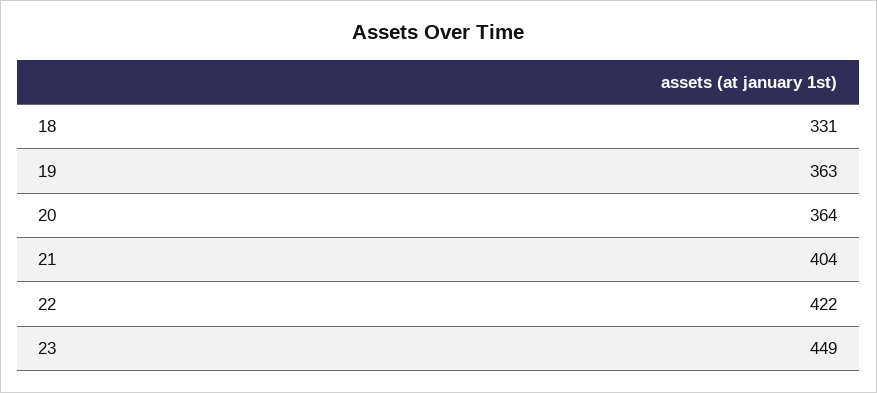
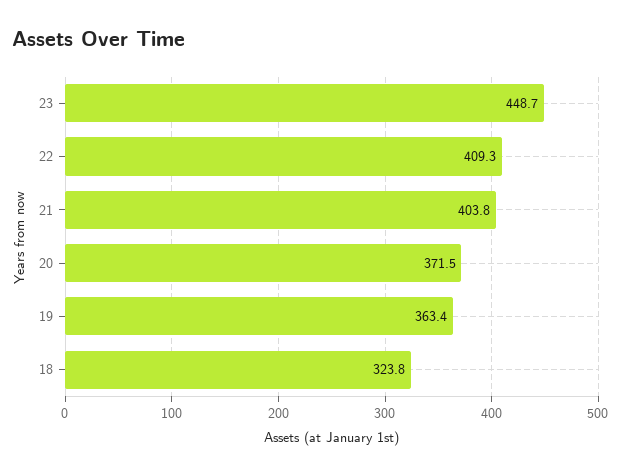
  {
-   "18": 331,
+   "18": 323.8,
    "19": 363.4,
-   "20": 364,
+   "20": 371.5,
    "21": 403.8,
-   "22": 422,
+   "22": 409.3,
    "23": 448.7
  }

